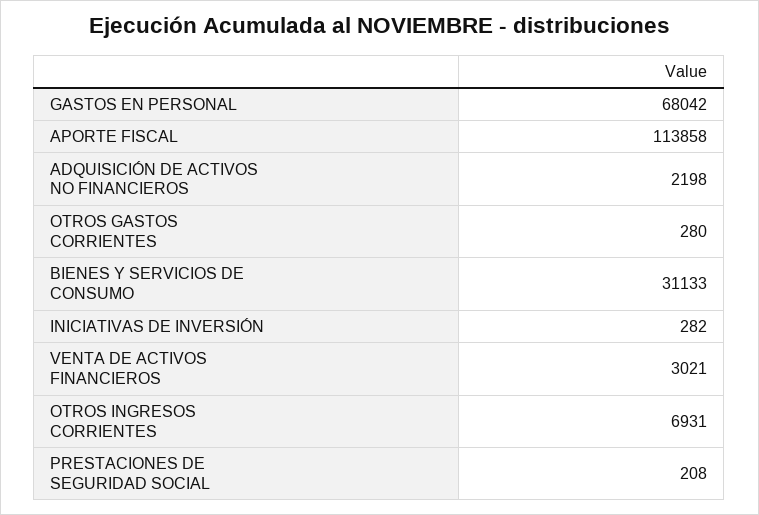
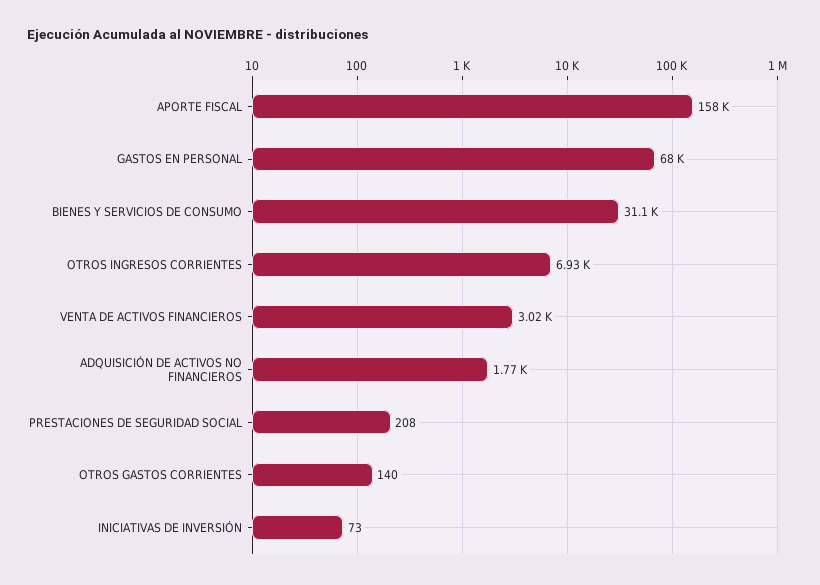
  {
    "GASTOS EN PERSONAL": 68042,
-   "APORTE FISCAL": 113858,
+   "APORTE FISCAL": 158000,
-   "ADQUISICIÓN DE ACTIVOS NO FINANCIEROS": 2198,
+   "ADQUISICIÓN DE ACTIVOS NO FINANCIEROS": 1770,
-   "OTROS GASTOS CORRIENTES": 280,
+   "OTROS GASTOS CORRIENTES": 140,
    "BIENES Y SERVICIOS DE CONSUMO": 31133,
-   "INICIATIVAS DE INVERSIÓN": 282,
+   "INICIATIVAS DE INVERSIÓN": 73,
    "VENTA DE ACTIVOS FINANCIEROS": 3021,
    "OTROS INGRESOS CORRIENTES": 6931,
    "PRESTACIONES DE SEGURIDAD SOCIAL": 208
  }

